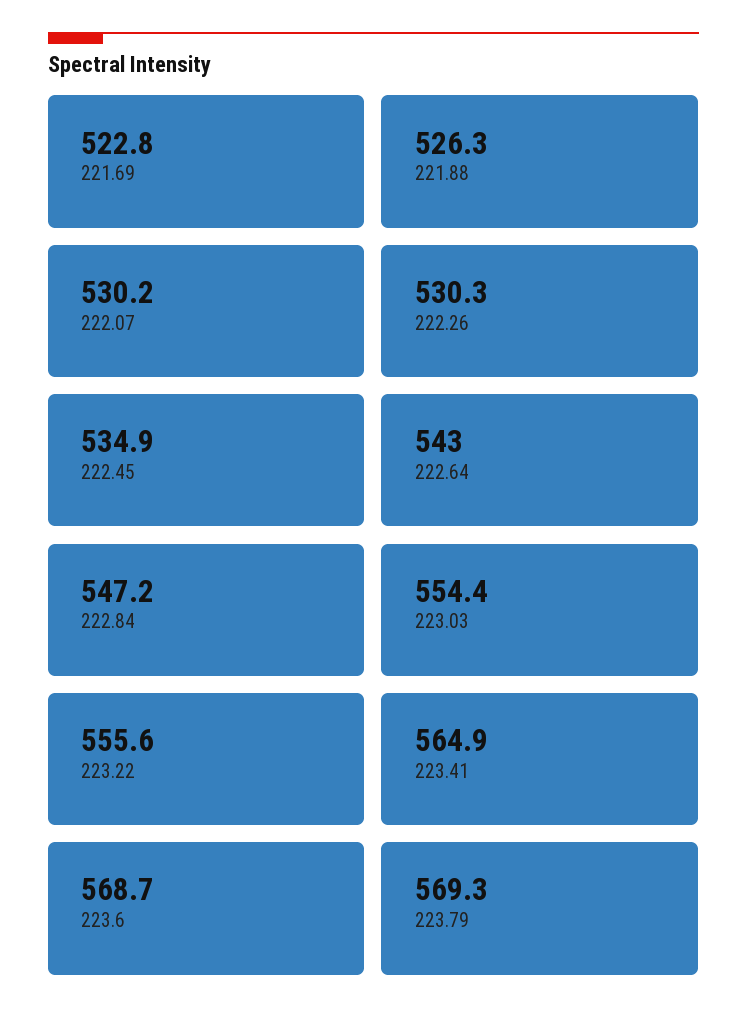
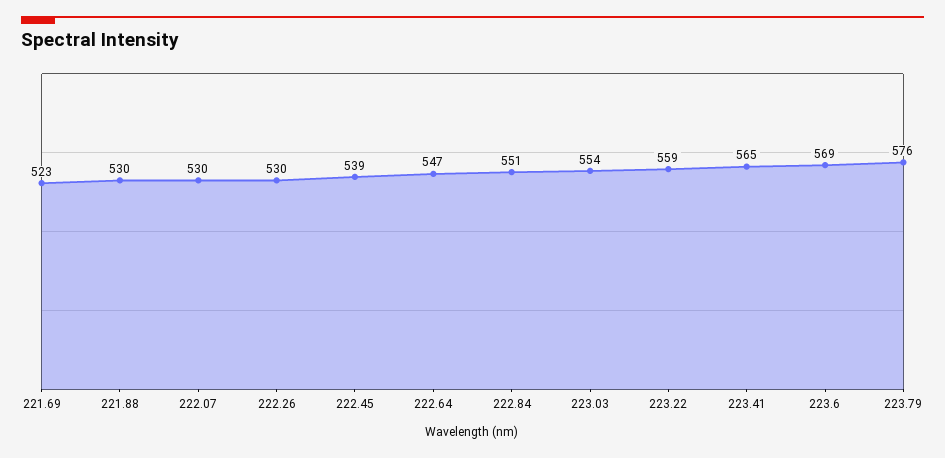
  {
    "221.69": 522.8,
-   "221.88": 526.3,
+   "221.88": 530,
    "222.07": 530.2,
    "222.26": 530.3,
-   "222.45": 534.9,
+   "222.45": 539,
-   "222.64": 543,
+   "222.64": 547,
-   "222.84": 547.2,
+   "222.84": 551,
    "223.03": 554.4,
-   "223.22": 555.6,
+   "223.22": 559,
    "223.41": 564.9,
    "223.6": 568.7,
-   "223.79": 569.3
+   "223.79": 576
  }

